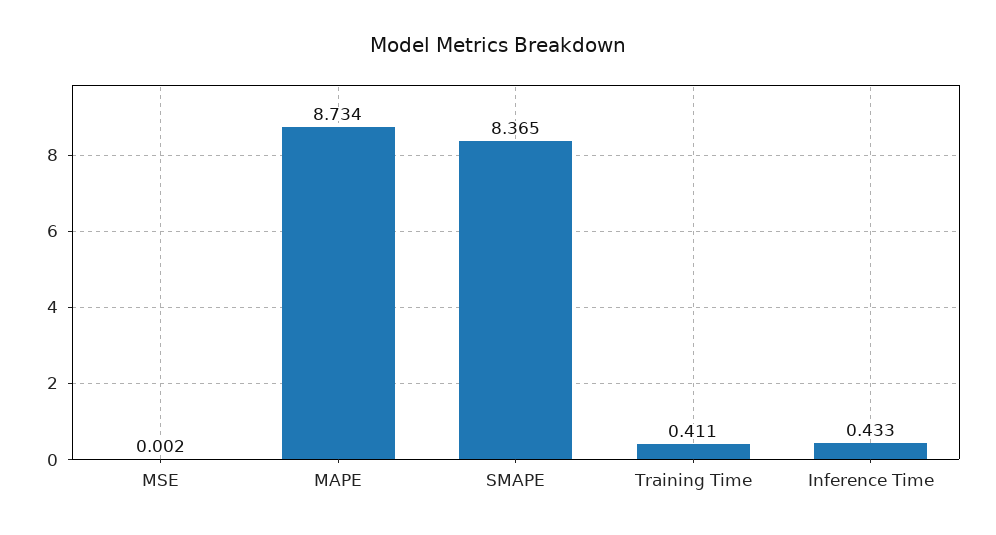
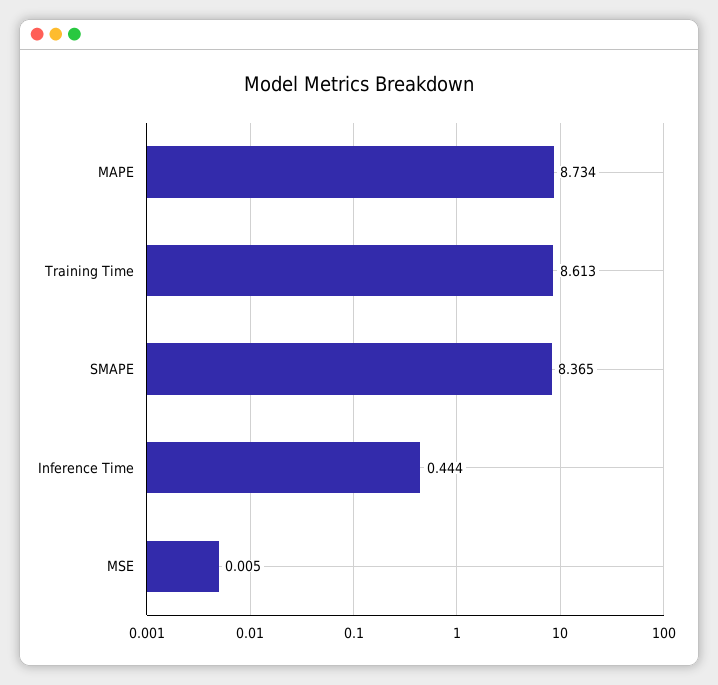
  {
-   "MSE": 0.002,
+   "MSE": 0.005,
    "MAPE": 8.734,
    "SMAPE": 8.365,
-   "Training Time": 0.411,
+   "Training Time": 8.613,
-   "Inference Time": 0.433
+   "Inference Time": 0.444
  }

